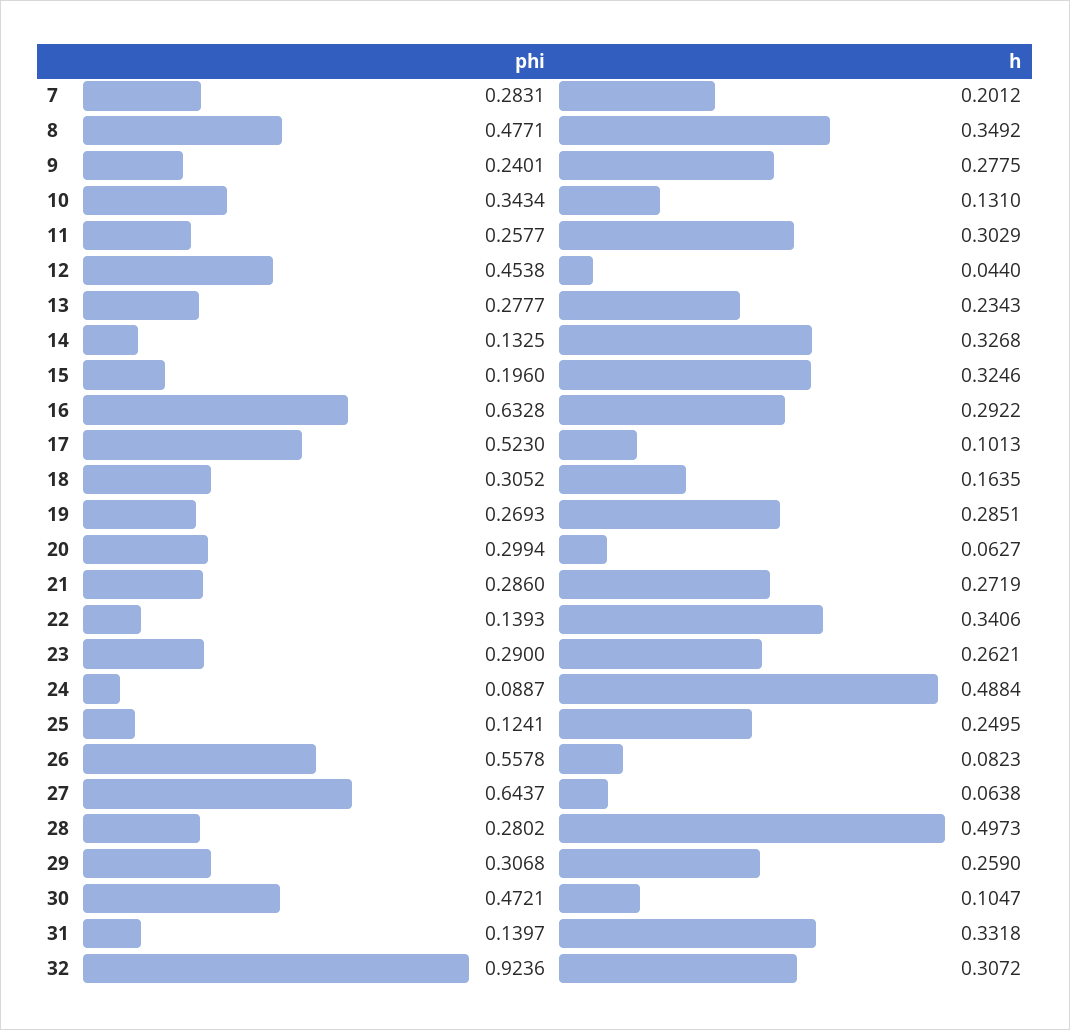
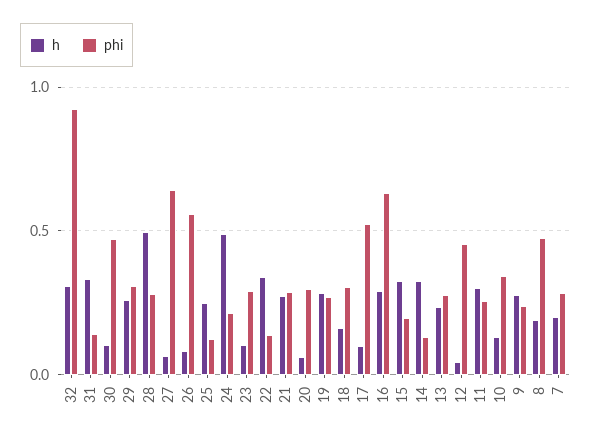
  {
    "phi": {
      "7": 0.2831,
      "8": 0.4771,
      "9": 0.2401,
      "10": 0.3434,
      "11": 0.2577,
      "12": 0.4538,
      "13": 0.2777,
      "14": 0.1325,
      "15": 0.196,
      "16": 0.6328,
      "17": 0.523,
      "18": 0.3052,
      "19": 0.2693,
      "20": 0.2994,
      "21": 0.286,
      "22": 0.1393,
      "23": 0.29,
-     "24": 0.0887,
+     "24": 0.2,
      "25": 0.1241,
      "26": 0.5578,
      "27": 0.6437,
      "28": 0.2802,
      "29": 0.3068,
      "30": 0.4721,
      "31": 0.1397,
      "32": 0.9236
    },
    "h": {
      "7": 0.2012,
-     "8": 0.3492,
+     "8": 0.2,
      "9": 0.2775,
      "10": 0.131,
      "11": 0.3029,
      "12": 0.044,
      "13": 0.2343,
      "14": 0.3268,
      "15": 0.3246,
      "16": 0.2922,
      "17": 0.1013,
      "18": 0.1635,
      "19": 0.2851,
      "20": 0.0627,
      "21": 0.2719,
      "22": 0.3406,
-     "23": 0.2621,
+     "23": 0.1,
      "24": 0.4884,
      "25": 0.2495,
      "26": 0.0823,
      "27": 0.0638,
      "28": 0.4973,
      "29": 0.259,
      "30": 0.1047,
      "31": 0.3318,
      "32": 0.3072
    }
  }

